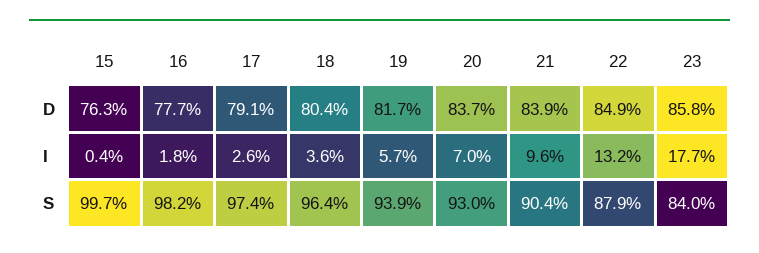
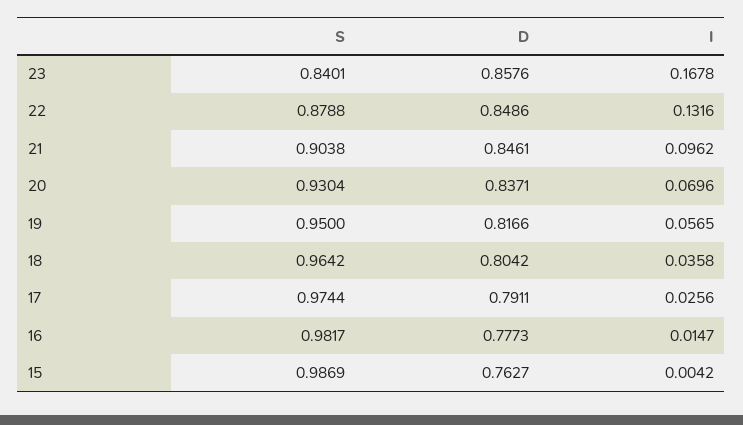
  {
    "15": {
      "D": 0.7627,
      "I": 0.0042,
-     "S": 0.997
+     "S": 0.9869
    },
    "16": {
      "D": 0.7773,
-     "I": 0.018,
+     "I": 0.0147,
      "S": 0.9817
    },
    "17": {
      "D": 0.7911,
      "I": 0.0256,
      "S": 0.9744
    },
    "18": {
      "D": 0.8042,
      "I": 0.0358,
      "S": 0.9642
    },
    "19": {
      "D": 0.8166,
      "I": 0.0565,
-     "S": 0.939
+     "S": 0.95
    },
    "20": {
      "D": 0.8371,
      "I": 0.0696,
      "S": 0.9304
    },
    "21": {
-     "D": 0.839,
+     "D": 0.8461,
      "I": 0.0962,
      "S": 0.9038
    },
    "22": {
      "D": 0.8486,
      "I": 0.1316,
      "S": 0.8788
    },
    "23": {
      "D": 0.8576,
-     "I": 0.177,
+     "I": 0.1678,
      "S": 0.8401
    }
  }

